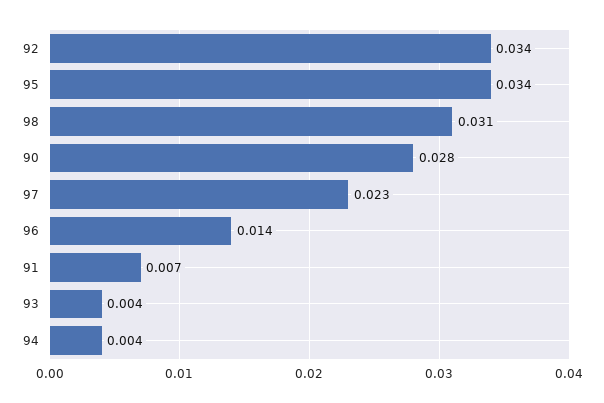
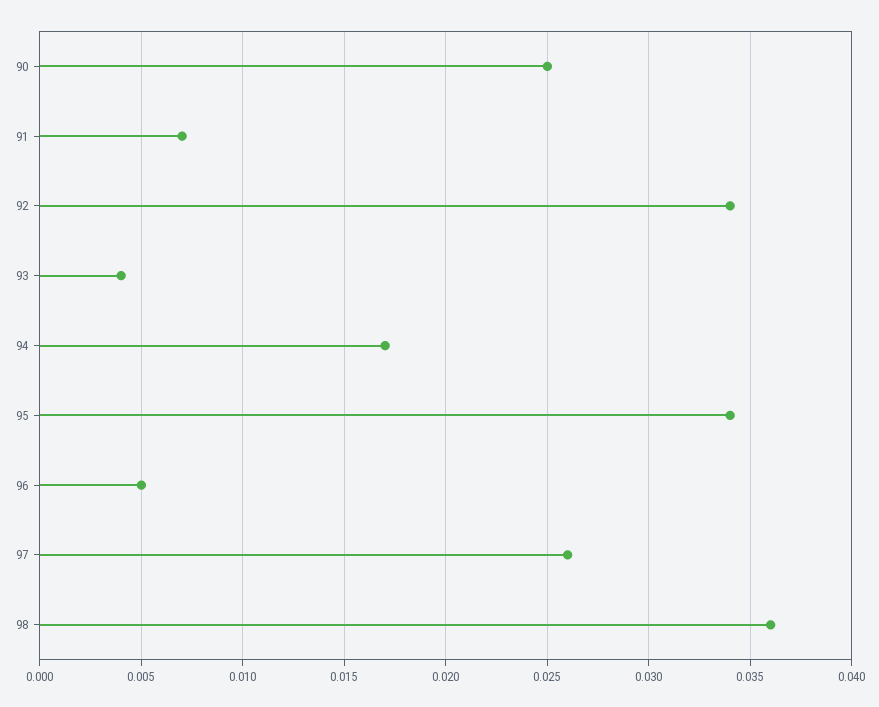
  {
    "92": 0.034,
    "95": 0.034,
-   "98": 0.031,
+   "98": 0.036,
-   "90": 0.028,
+   "90": 0.025,
-   "97": 0.023,
+   "97": 0.026,
-   "96": 0.014,
+   "96": 0.005,
    "91": 0.007,
    "93": 0.004,
-   "94": 0.004
+   "94": 0.017
  }

